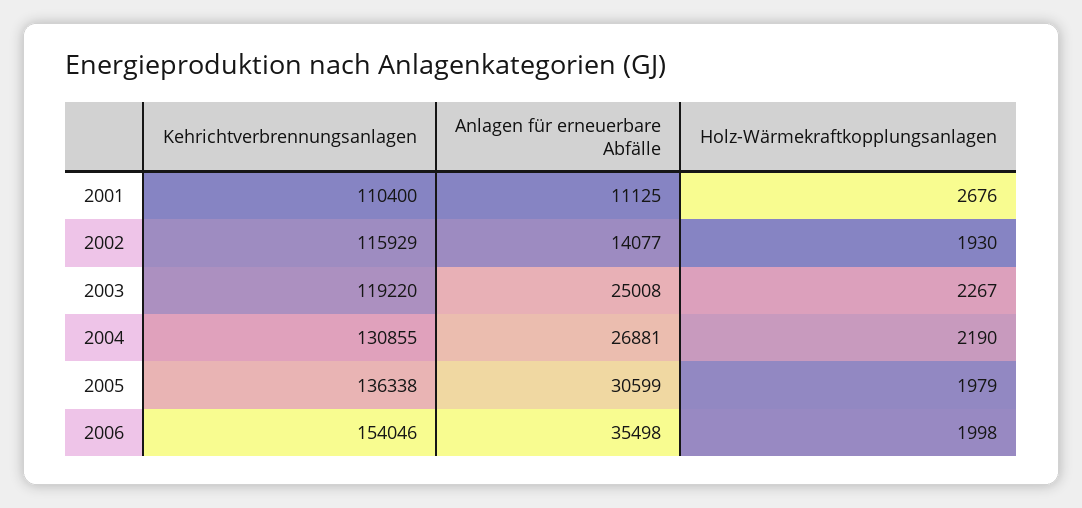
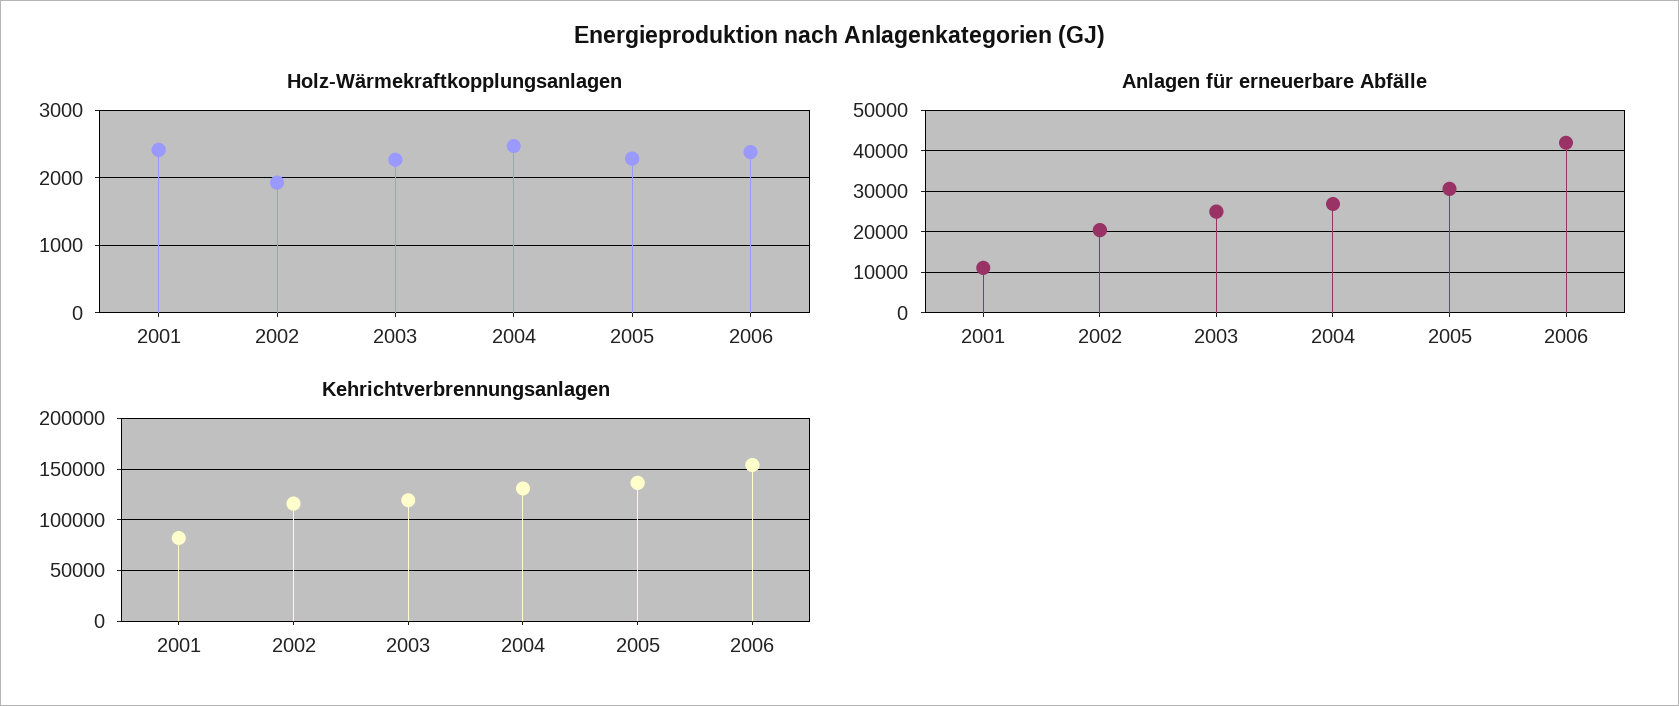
  {
    "Kehrichtverbrennungsanlagen": {
-     "2001": 110400,
+     "2001": 80000,
      "2002": 115929,
      "2003": 119220,
      "2004": 130855,
      "2005": 136338,
      "2006": 154046
    },
    "Anlagen für erneuerbare Abfälle": {
      "2001": 11125,
-     "2002": 14077,
+     "2002": 20000,
      "2003": 25008,
      "2004": 26881,
      "2005": 30599,
-     "2006": 35498
+     "2006": 42000
    },
    "Holz-Wärmekraftkopplungsanlagen": {
-     "2001": 2676,
+     "2001": 2400,
      "2002": 1930,
      "2003": 2267,
-     "2004": 2190,
+     "2004": 2500,
-     "2005": 1979,
+     "2005": 2300,
-     "2006": 1998
+     "2006": 2400
    }
  }

